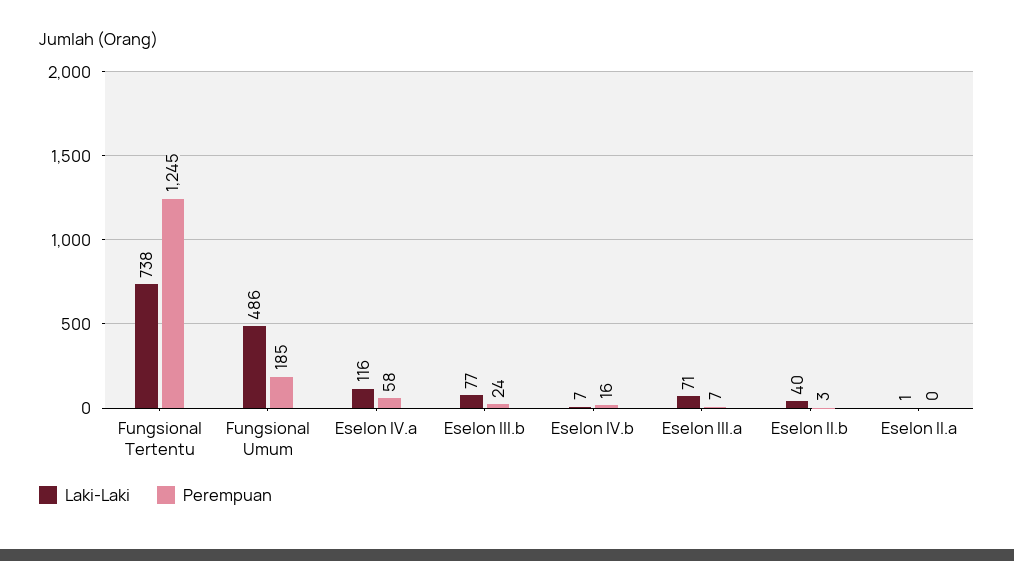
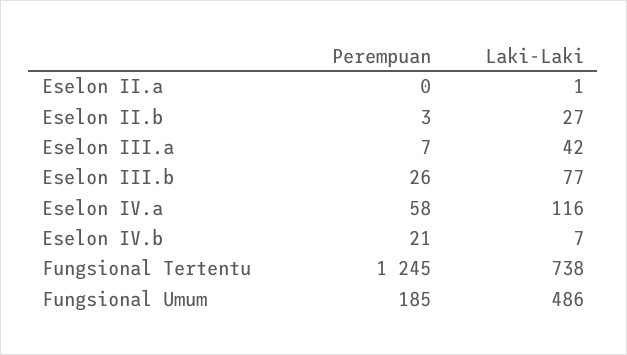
  {
    "Laki-Laki": {
      "Fungsional Tertentu": 738,
      "Fungsional Umum": 486,
      "Eselon IV.a": 116,
      "Eselon III.b": 77,
      "Eselon IV.b": 7,
-     "Eselon III.a": 71,
+     "Eselon III.a": 42,
-     "Eselon II.b": 40,
+     "Eselon II.b": 27,
      "Eselon II.a": 1
    },
    "Perempuan": {
      "Fungsional Tertentu": 1245,
      "Fungsional Umum": 185,
      "Eselon IV.a": 58,
-     "Eselon III.b": 24,
+     "Eselon III.b": 26,
-     "Eselon IV.b": 16,
+     "Eselon IV.b": 21,
      "Eselon III.a": 7,
      "Eselon II.b": 3,
      "Eselon II.a": 0
    }
  }

